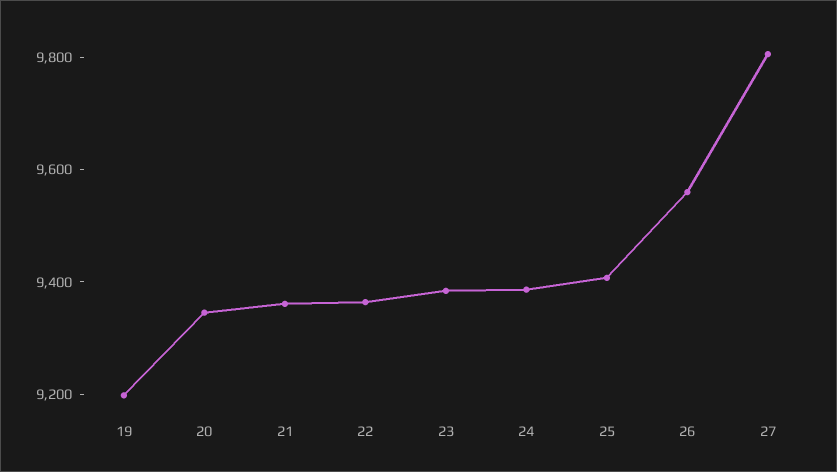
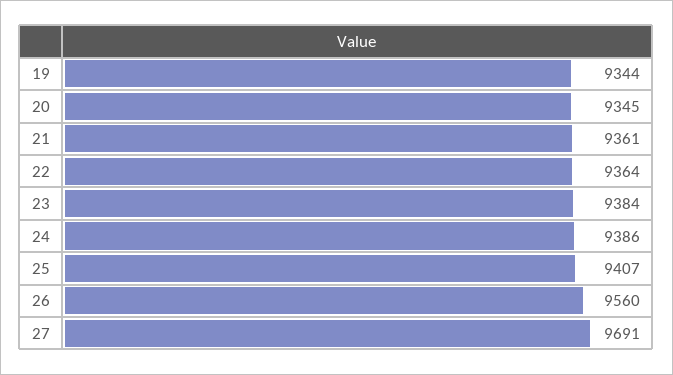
  {
-   "19": 9200,
+   "19": 9344,
    "20": 9345,
    "21": 9361,
    "22": 9364,
    "23": 9384,
    "24": 9386,
    "25": 9407,
    "26": 9560,
-   "27": 9800
+   "27": 9691
  }

